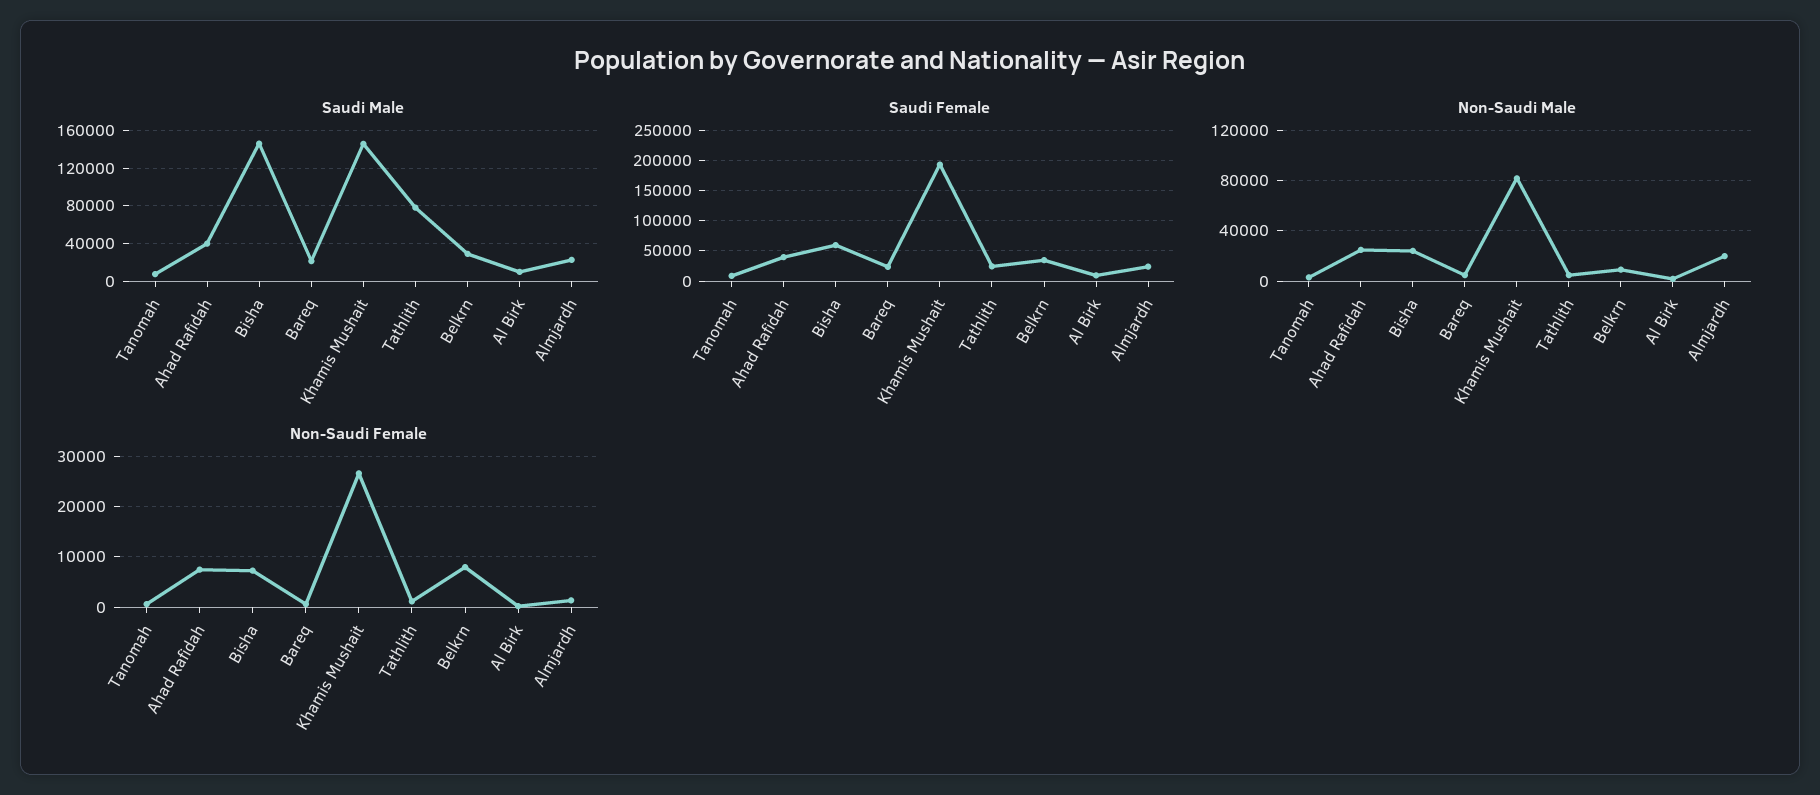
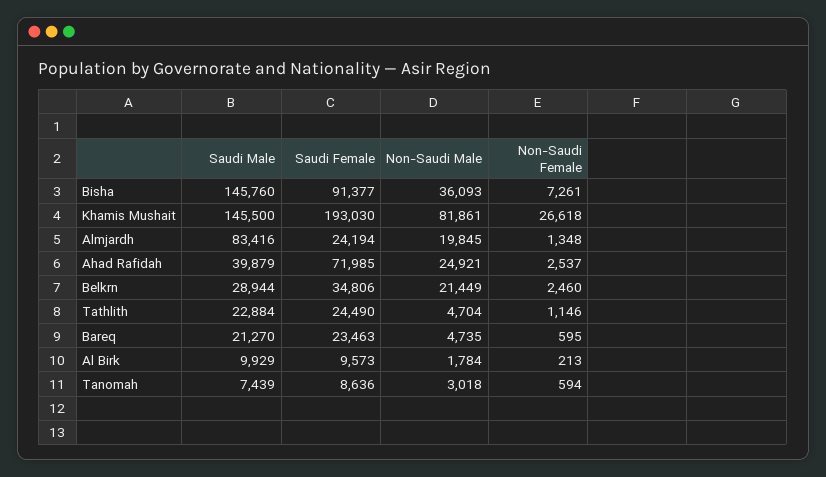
  {
    "Saudi Male": {
      "Tanomah": 7439,
      "Ahad Rafidah": 39879,
      "Bisha": 145760,
      "Bareq": 21270,
      "Khamis Mushait": 145500,
-     "Tathlith": 80000,
+     "Tathlith": 22884,
      "Belkrn": 28944,
      "Al Birk": 9929,
-     "Almjardh": 20000
+     "Almjardh": 83416
    },
    "Saudi Female": {
      "Tanomah": 8636,
-     "Ahad Rafidah": 40000,
+     "Ahad Rafidah": 71985,
-     "Bisha": 60000,
+     "Bisha": 91377,
      "Bareq": 23463,
      "Khamis Mushait": 193030,
      "Tathlith": 24490,
      "Belkrn": 34806,
      "Al Birk": 9573,
      "Almjardh": 24194
    },
    "Non-Saudi Male": {
      "Tanomah": 3018,
      "Ahad Rafidah": 24921,
-     "Bisha": 25000,
+     "Bisha": 36093,
      "Bareq": 4735,
      "Khamis Mushait": 81861,
      "Tathlith": 4704,
-     "Belkrn": 10000,
+     "Belkrn": 21449,
      "Al Birk": 1784,
      "Almjardh": 19845
    },
    "Non-Saudi Female": {
      "Tanomah": 594,
-     "Ahad Rafidah": 8000,
+     "Ahad Rafidah": 2537,
      "Bisha": 7261,
      "Bareq": 595,
      "Khamis Mushait": 26618,
      "Tathlith": 1146,
-     "Belkrn": 8000,
+     "Belkrn": 2460,
      "Al Birk": 213,
      "Almjardh": 1348
    }
  }

